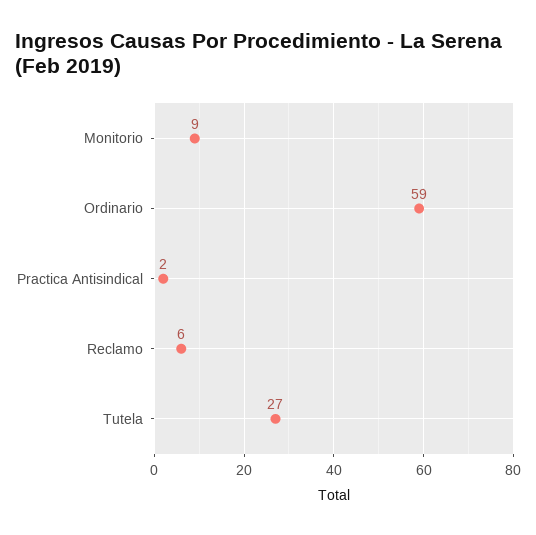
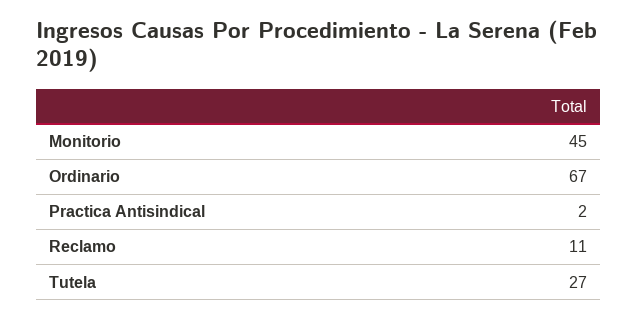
  {
-   "Monitorio": 9,
+   "Monitorio": 45,
-   "Ordinario": 59,
+   "Ordinario": 67,
    "Practica Antisindical": 2,
-   "Reclamo": 6,
+   "Reclamo": 11,
    "Tutela": 27
  }

